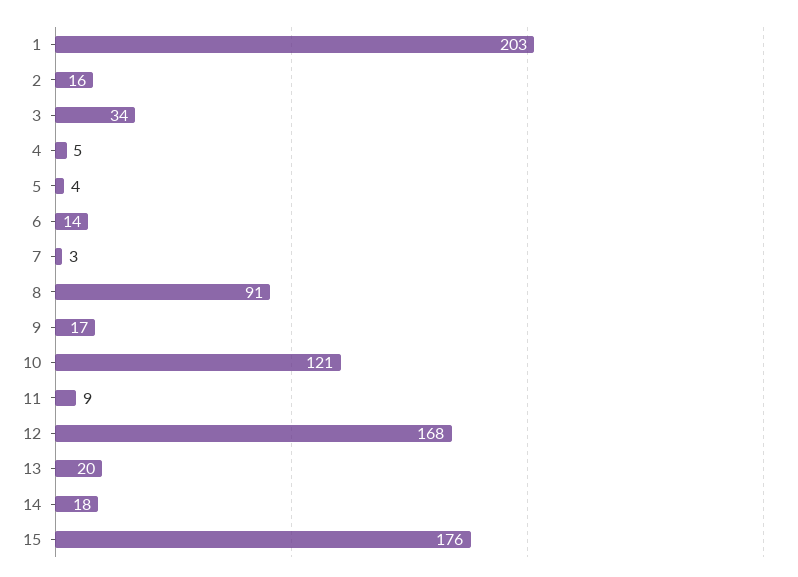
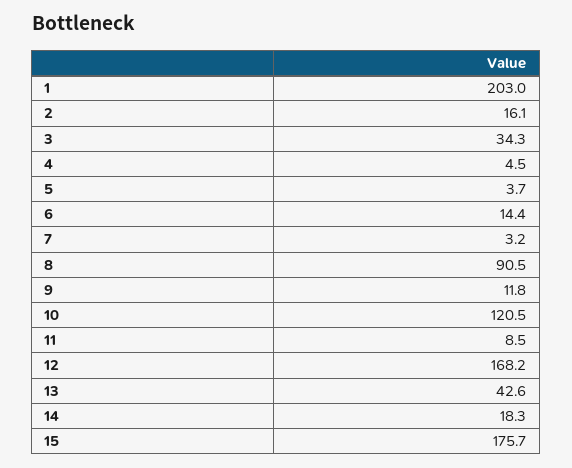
  {
    "1": 203,
    "2": 16.1,
    "3": 34.3,
    "4": 4.5,
    "5": 3.7,
    "6": 14.4,
    "7": 3.2,
    "8": 90.5,
-   "9": 17,
+   "9": 11.8,
    "10": 120.5,
    "11": 8.5,
    "12": 168.2,
-   "13": 20,
+   "13": 42.6,
    "14": 18.3,
    "15": 175.7
  }

